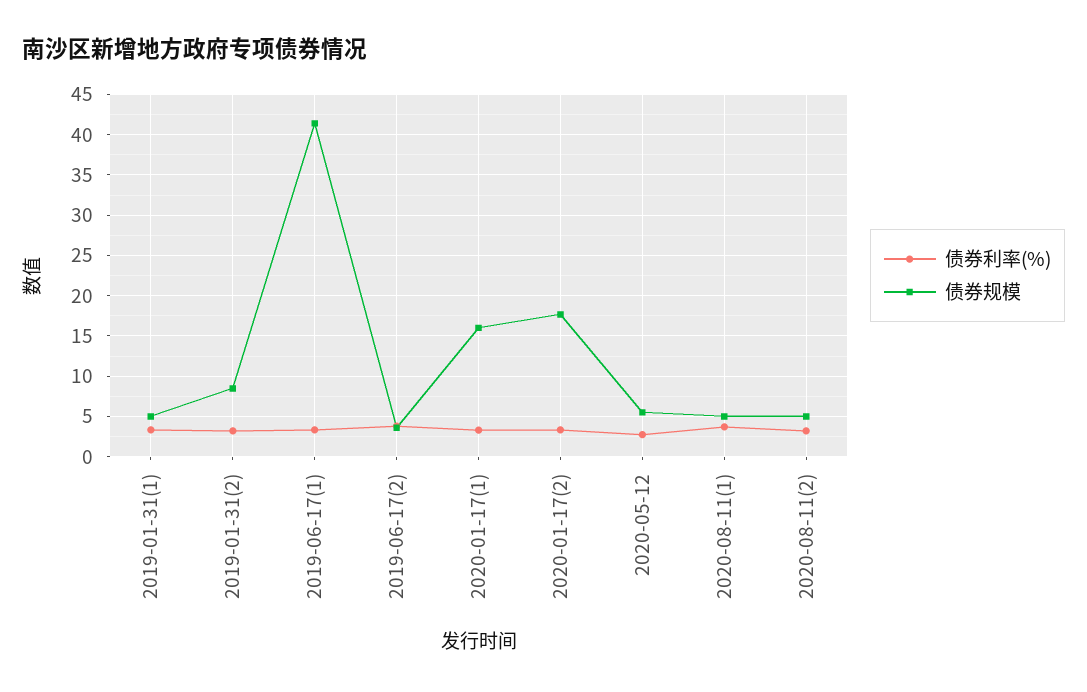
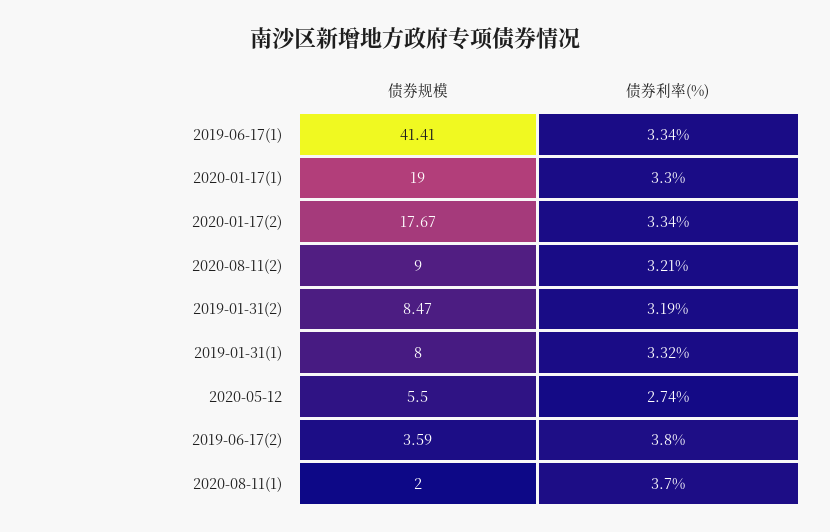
  {
    "债券利率(%)": {
      "2019-01-31(1)": 3.32,
      "2019-01-31(2)": 3.19,
      "2019-06-17(1)": 3.34,
      "2019-06-17(2)": 3.8,
      "2020-01-17(1)": 3.3,
      "2020-01-17(2)": 3.34,
      "2020-05-12": 2.74,
      "2020-08-11(1)": 3.7,
      "2020-08-11(2)": 3.21
    },
    "债券规模": {
-     "2019-01-31(1)": 5,
+     "2019-01-31(1)": 8,
      "2019-01-31(2)": 8.47,
      "2019-06-17(1)": 41.41,
      "2019-06-17(2)": 3.59,
-     "2020-01-17(1)": 16,
+     "2020-01-17(1)": 19,
      "2020-01-17(2)": 17.67,
      "2020-05-12": 5.5,
-     "2020-08-11(1)": 5,
+     "2020-08-11(1)": 2,
-     "2020-08-11(2)": 5
+     "2020-08-11(2)": 9
    }
  }

